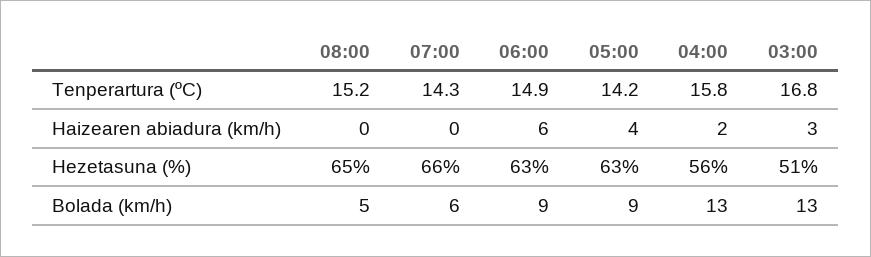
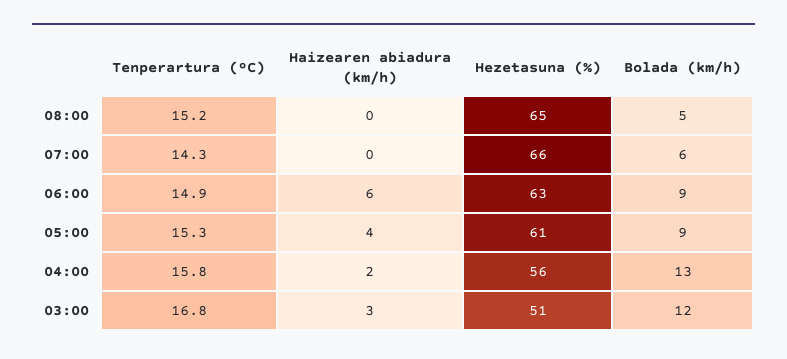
  {
    "08:00": {
      "Tenperartura (ºC)": 15.2,
      "Haizearen abiadura (km/h)": 0,
      "Hezetasuna (%)": 65,
      "Bolada (km/h)": 5
    },
    "07:00": {
      "Tenperartura (ºC)": 14.3,
      "Haizearen abiadura (km/h)": 0,
      "Hezetasuna (%)": 66,
      "Bolada (km/h)": 6
    },
    "06:00": {
      "Tenperartura (ºC)": 14.9,
      "Haizearen abiadura (km/h)": 6,
      "Hezetasuna (%)": 63,
      "Bolada (km/h)": 9
    },
    "05:00": {
-     "Tenperartura (ºC)": 14.2,
+     "Tenperartura (ºC)": 15.3,
      "Haizearen abiadura (km/h)": 4,
-     "Hezetasuna (%)": 63,
+     "Hezetasuna (%)": 61,
      "Bolada (km/h)": 9
    },
    "04:00": {
      "Tenperartura (ºC)": 15.8,
      "Haizearen abiadura (km/h)": 2,
      "Hezetasuna (%)": 56,
      "Bolada (km/h)": 13
    },
    "03:00": {
      "Tenperartura (ºC)": 16.8,
      "Haizearen abiadura (km/h)": 3,
      "Hezetasuna (%)": 51,
-     "Bolada (km/h)": 13
+     "Bolada (km/h)": 12
    }
  }

